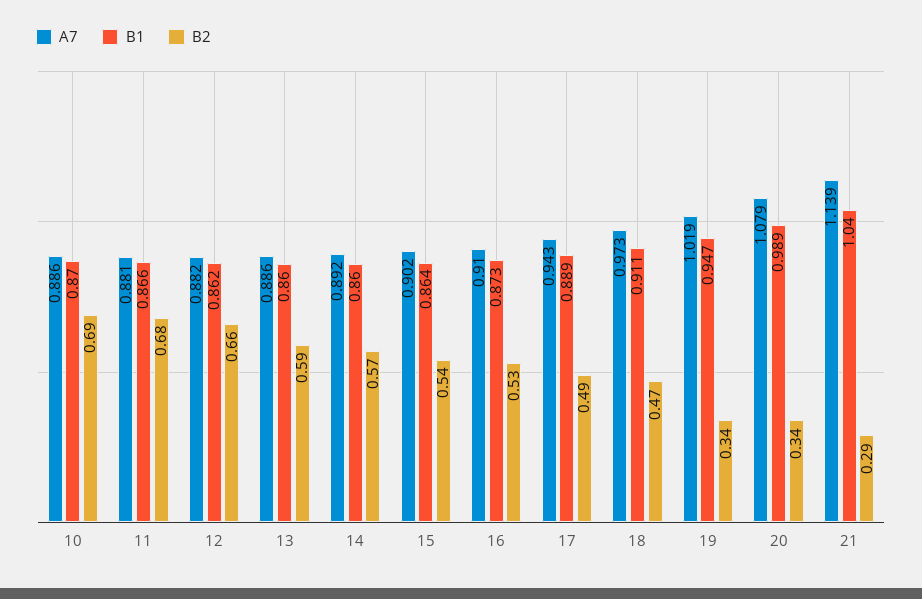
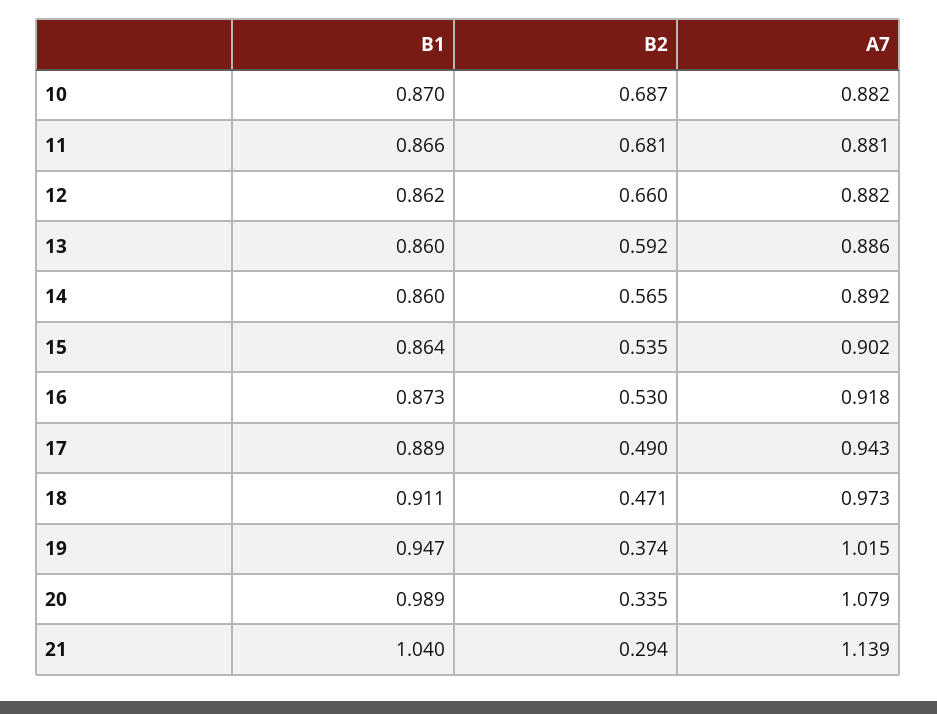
  {
    "A7": {
-     "10": 0.886,
+     "10": 0.882,
      "11": 0.881,
      "12": 0.882,
      "13": 0.886,
      "14": 0.892,
      "15": 0.902,
-     "16": 0.91,
+     "16": 0.918,
      "17": 0.943,
      "18": 0.973,
-     "19": 1.019,
+     "19": 1.015,
      "20": 1.079,
      "21": 1.139
    },
    "B1": {
      "10": 0.87,
      "11": 0.866,
      "12": 0.862,
      "13": 0.86,
      "14": 0.86,
      "15": 0.864,
      "16": 0.873,
      "17": 0.889,
      "18": 0.911,
      "19": 0.947,
      "20": 0.989,
      "21": 1.04
    },
    "B2": {
      "10": 0.687,
      "11": 0.681,
      "12": 0.66,
      "13": 0.592,
      "14": 0.565,
      "15": 0.535,
      "16": 0.53,
      "17": 0.49,
      "18": 0.471,
-     "19": 0.34,
+     "19": 0.374,
      "20": 0.335,
      "21": 0.294
    }
  }

